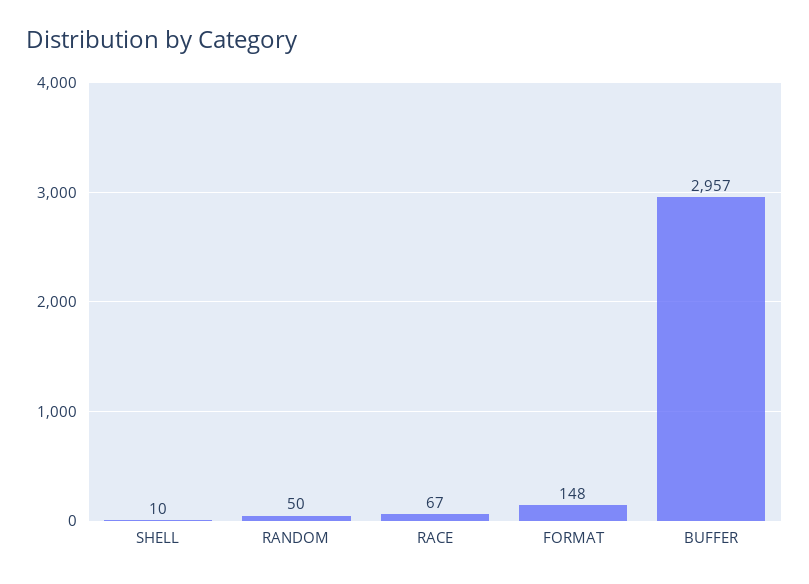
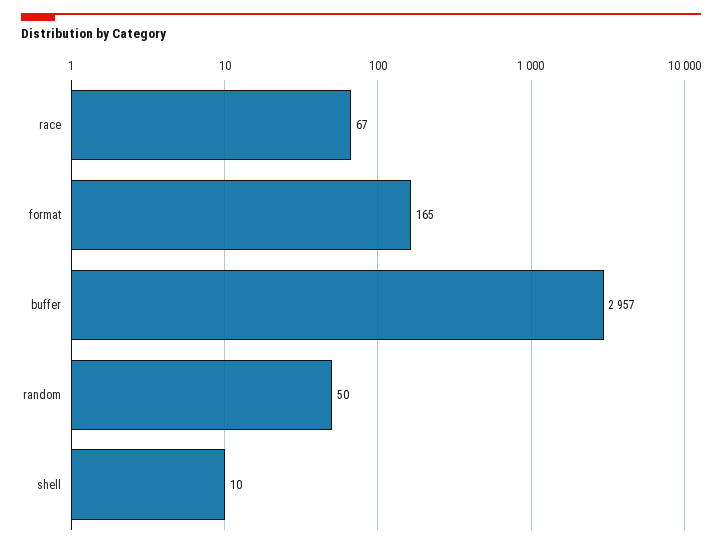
  {
    "SHELL": 10,
    "RANDOM": 50,
    "RACE": 67,
-   "FORMAT": 148,
+   "FORMAT": 165,
    "BUFFER": 2957
  }

